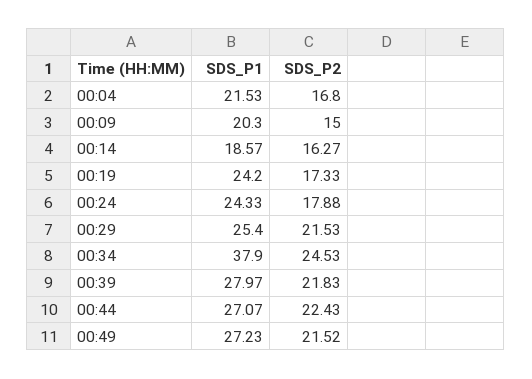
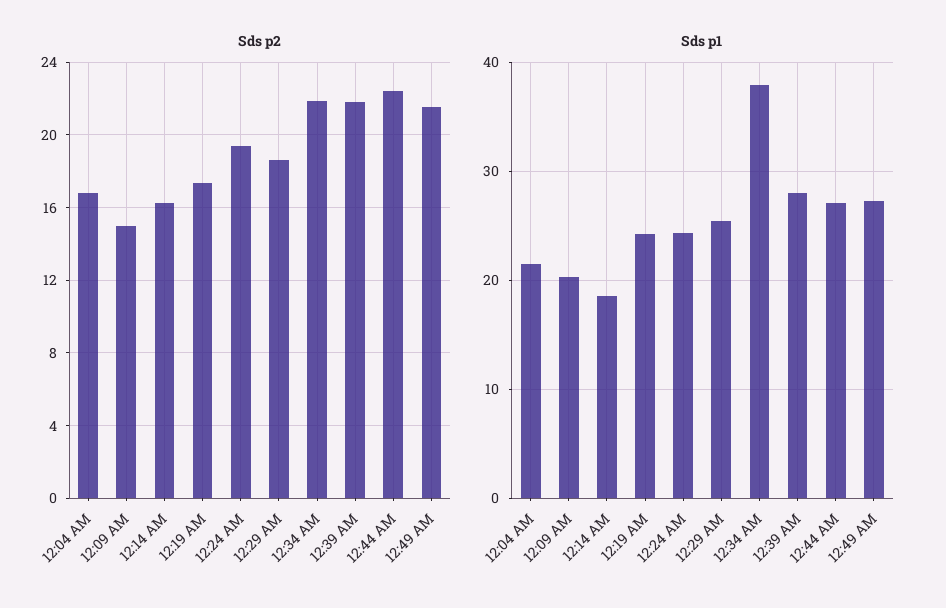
  {
    "SDS_P1": {
      "00:04": 21.53,
      "00:09": 20.3,
      "00:14": 18.57,
      "00:19": 24.2,
      "00:24": 24.33,
      "00:29": 25.4,
      "00:34": 37.9,
      "00:39": 27.97,
      "00:44": 27.07,
      "00:49": 27.23
    },
    "SDS_P2": {
      "00:04": 16.8,
      "00:09": 15,
      "00:14": 16.27,
      "00:19": 17.33,
-     "00:24": 17.88,
+     "00:24": 19.5,
-     "00:29": 21.53,
+     "00:29": 18.5,
-     "00:34": 24.53,
+     "00:34": 22,
      "00:39": 21.83,
      "00:44": 22.43,
      "00:49": 21.52
    }
  }

